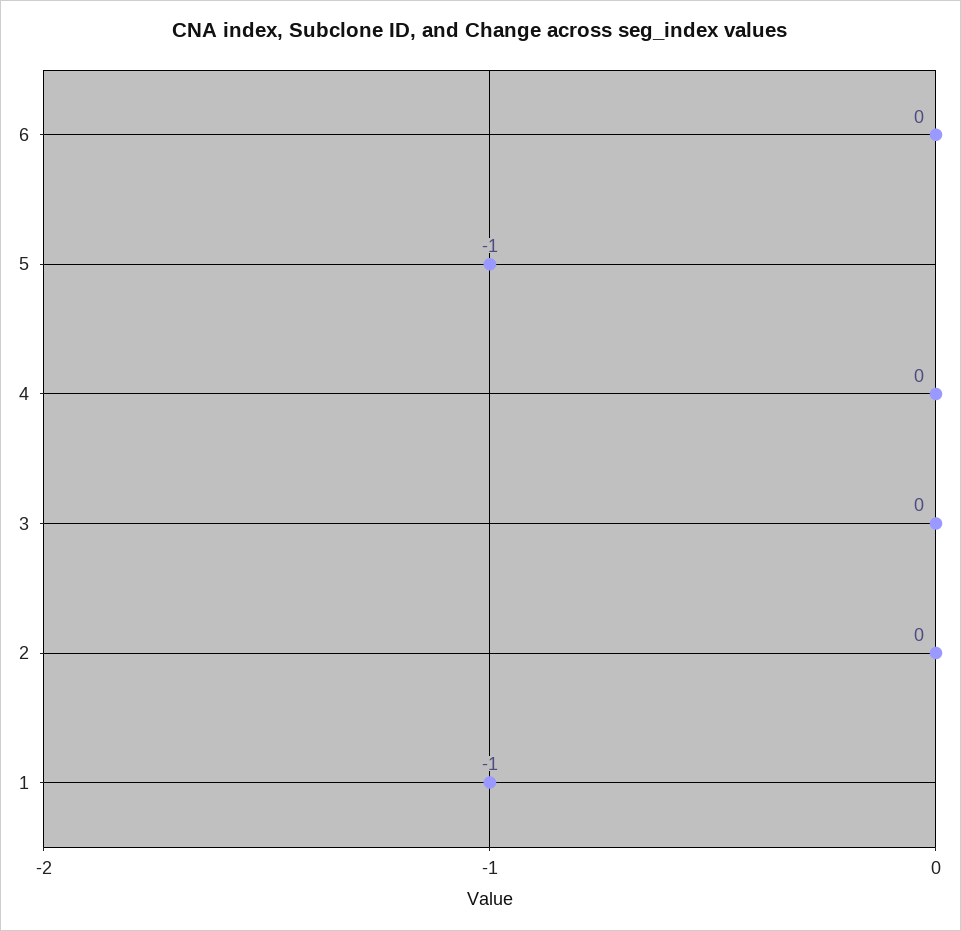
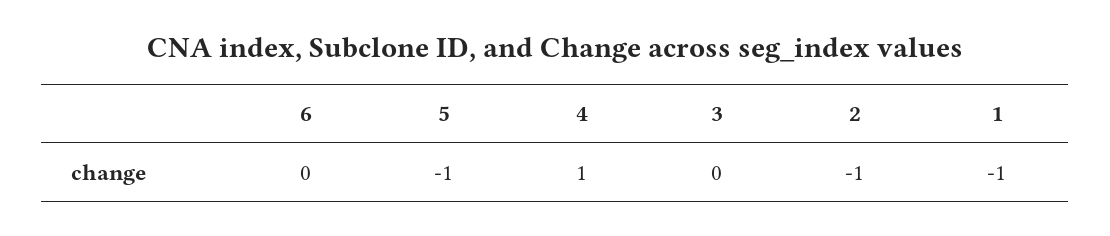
  {
    "6": 0,
    "5": -1,
-   "4": 0,
+   "4": 1,
    "3": 0,
-   "2": 0,
+   "2": -1,
    "1": -1
  }

